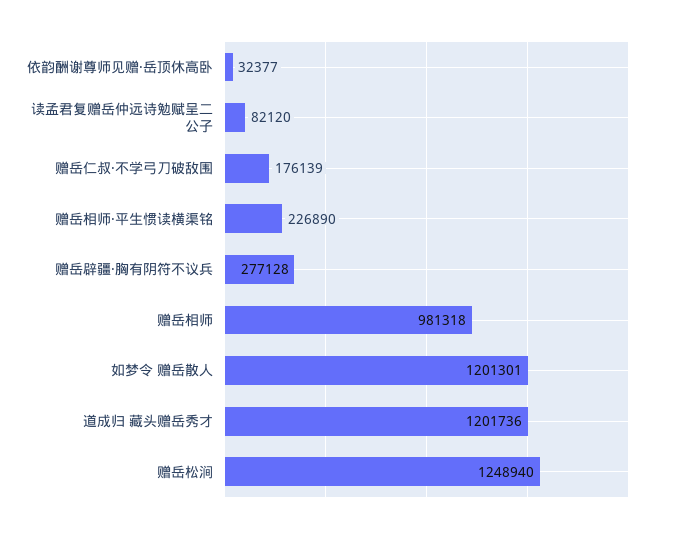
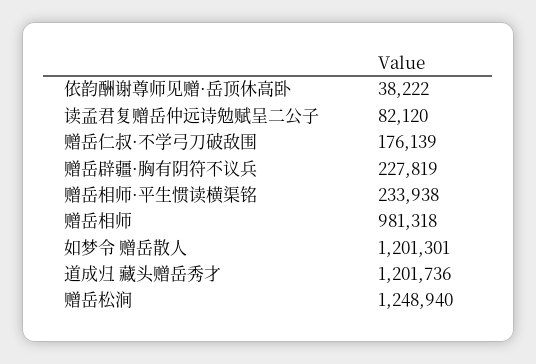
  {
-   "依韵酬谢尊师见赠·岳顶休高卧": 32377,
+   "依韵酬谢尊师见赠·岳顶休高卧": 38222,
    "读孟君复赠岳仲远诗勉赋呈二公子": 82120,
    "赠岳仁叔·不学弓刀破敌围": 176139,
-   "赠岳相师·平生惯读横渠铭": 226890,
+   "赠岳相师·平生惯读横渠铭": 233938,
-   "赠岳辟疆·胸有阴符不议兵": 277128,
+   "赠岳辟疆·胸有阴符不议兵": 227819,
    "赠岳相师": 981318,
    "如梦令 赠岳散人": 1201301,
    "道成归 藏头赠岳秀才": 1201736,
    "赠岳松涧": 1248940
  }

